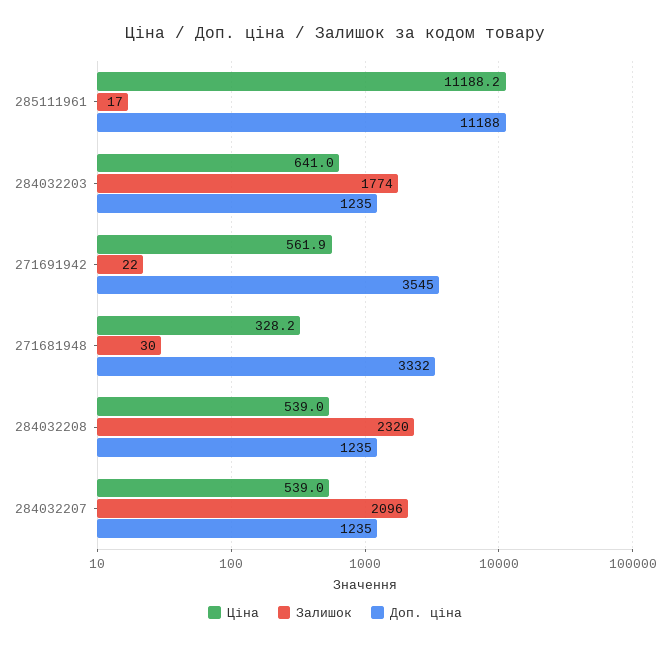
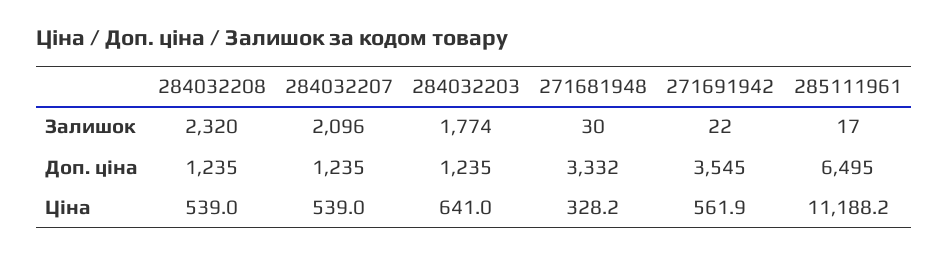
  {
    "Ціна": {
      "285111961": 11188.2,
      "284032203": 641,
      "271691942": 561.9,
      "271681948": 328.2,
      "284032208": 539,
      "284032207": 539
    },
    "Залишок": {
      "285111961": 17,
      "284032203": 1774,
      "271691942": 22,
      "271681948": 30,
      "284032208": 2320,
      "284032207": 2096
    },
    "Доп. ціна": {
-     "285111961": 11188,
+     "285111961": 6495,
      "284032203": 1235,
      "271691942": 3545,
      "271681948": 3332,
      "284032208": 1235,
      "284032207": 1235
    }
  }

